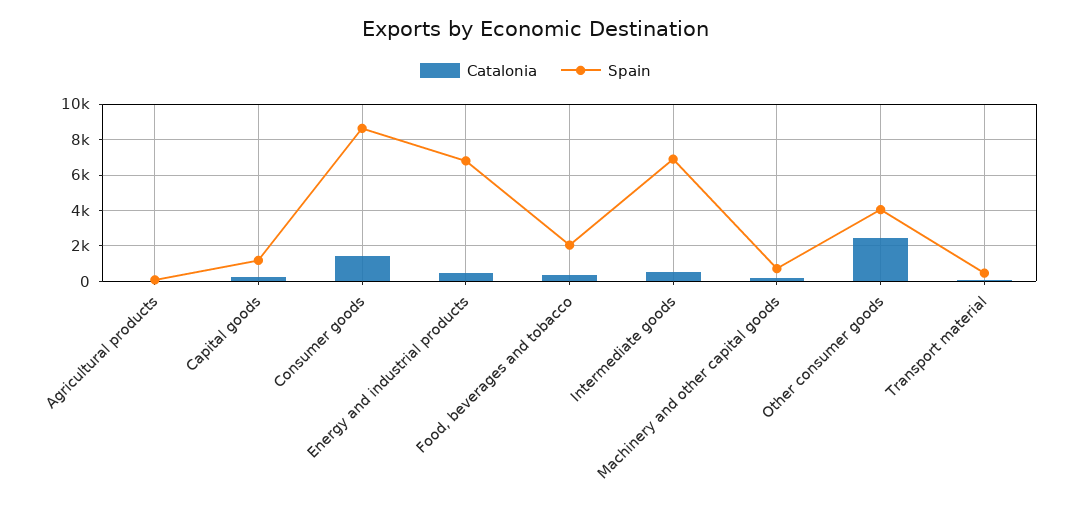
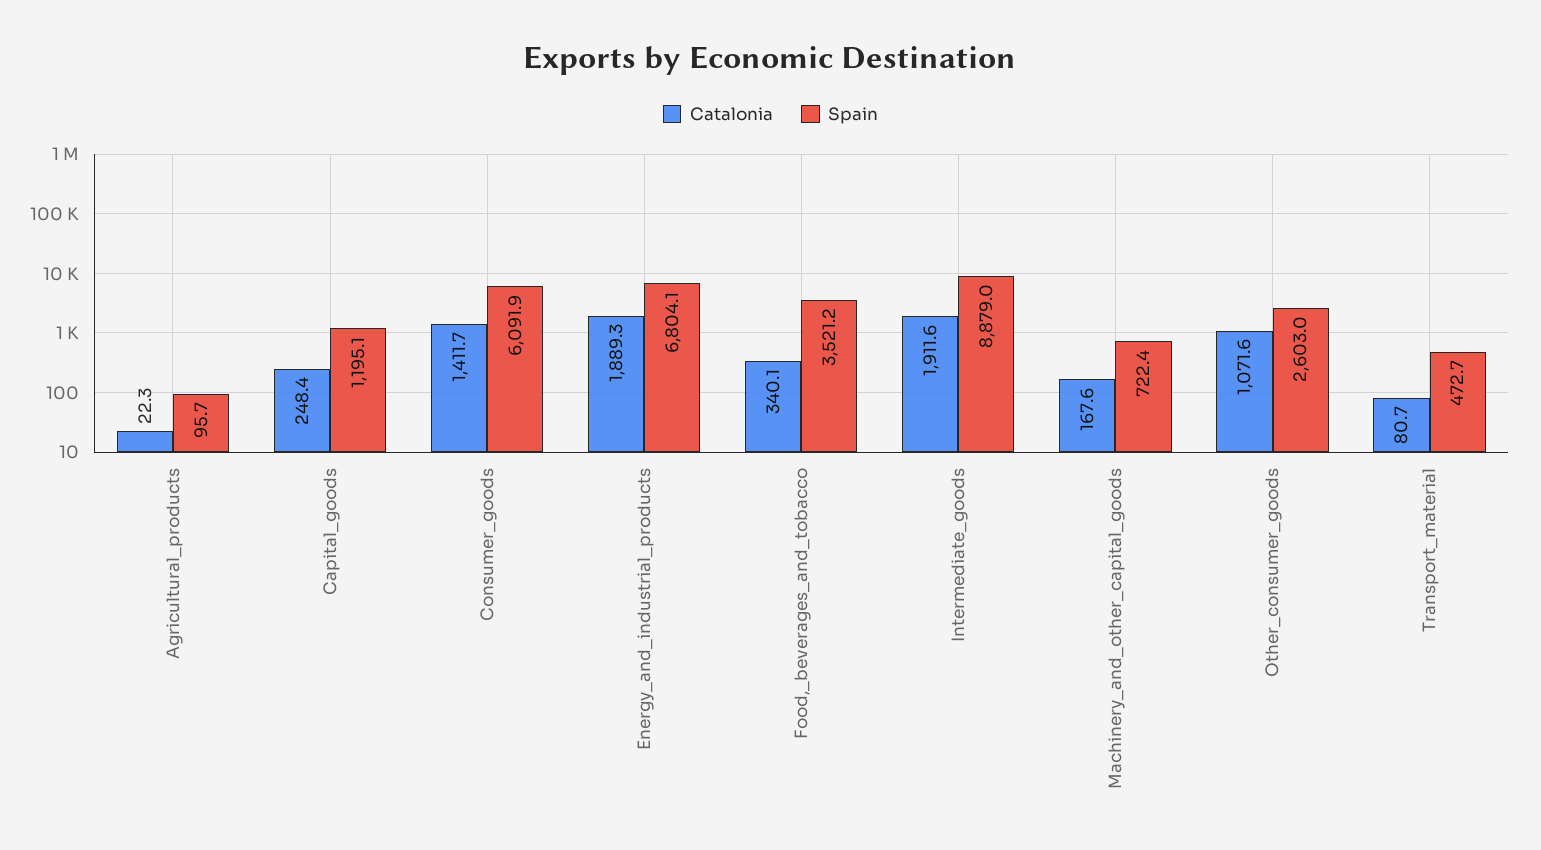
  {
    "Catalonia": {
      "Agricultural products": 22.3,
      "Capital goods": 248.4,
      "Consumer goods": 1411.7,
-     "Energy and industrial products": 500,
+     "Energy and industrial products": 1889.3,
      "Food, beverages and tobacco": 340.1,
-     "Intermediate goods": 500,
+     "Intermediate goods": 1911.6,
      "Machinery and other capital goods": 167.6,
-     "Other consumer goods": 2500,
+     "Other consumer goods": 1071.6,
      "Transport material": 80.7
    },
    "Spain": {
      "Agricultural products": 95.7,
      "Capital goods": 1195.1,
-     "Consumer goods": 8500,
+     "Consumer goods": 6091.9,
      "Energy and industrial products": 6804.1,
-     "Food, beverages and tobacco": 2000,
+     "Food, beverages and tobacco": 3521.2,
-     "Intermediate goods": 7000,
+     "Intermediate goods": 8879,
      "Machinery and other capital goods": 722.4,
-     "Other consumer goods": 4000,
+     "Other consumer goods": 2603,
      "Transport material": 472.7
    }
  }

